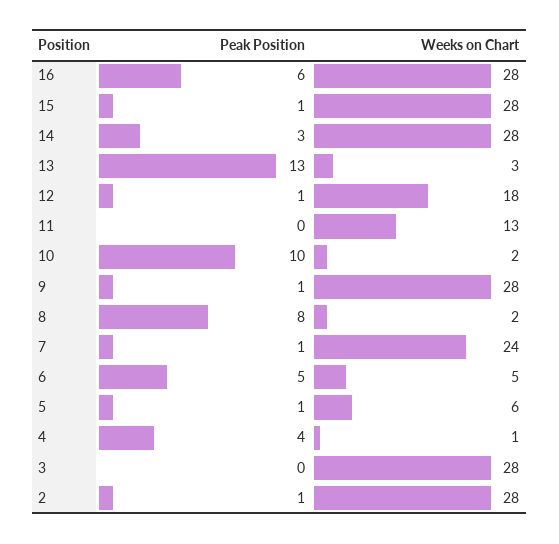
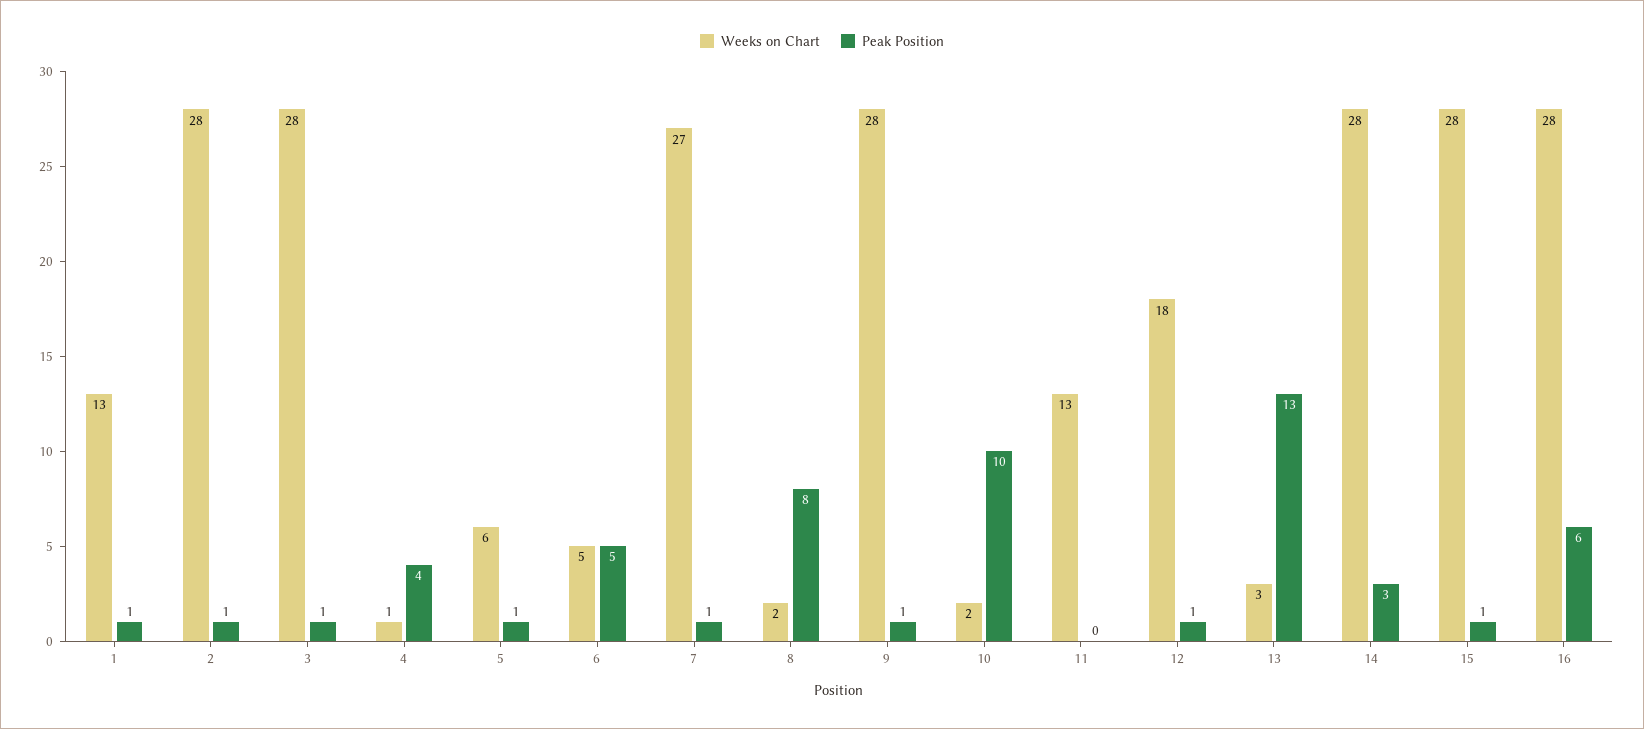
  {
    "Peak Position": {
      "16": 6,
      "15": 1,
      "14": 3,
      "13": 13,
      "12": 1,
      "11": 0,
      "10": 10,
      "9": 1,
      "8": 8,
      "7": 1,
      "6": 5,
      "5": 1,
      "4": 4,
-     "3": 0,
+     "3": 1,
-     "2": 1
+     "2": 1,
+     "1": 1
    },
    "Weeks on Chart": {
      "16": 28,
      "15": 28,
      "14": 28,
      "13": 3,
      "12": 18,
      "11": 13,
      "10": 2,
      "9": 28,
      "8": 2,
-     "7": 24,
+     "7": 27,
      "6": 5,
      "5": 6,
      "4": 1,
      "3": 28,
-     "2": 28
+     "2": 28,
+     "1": 13
    }
  }

